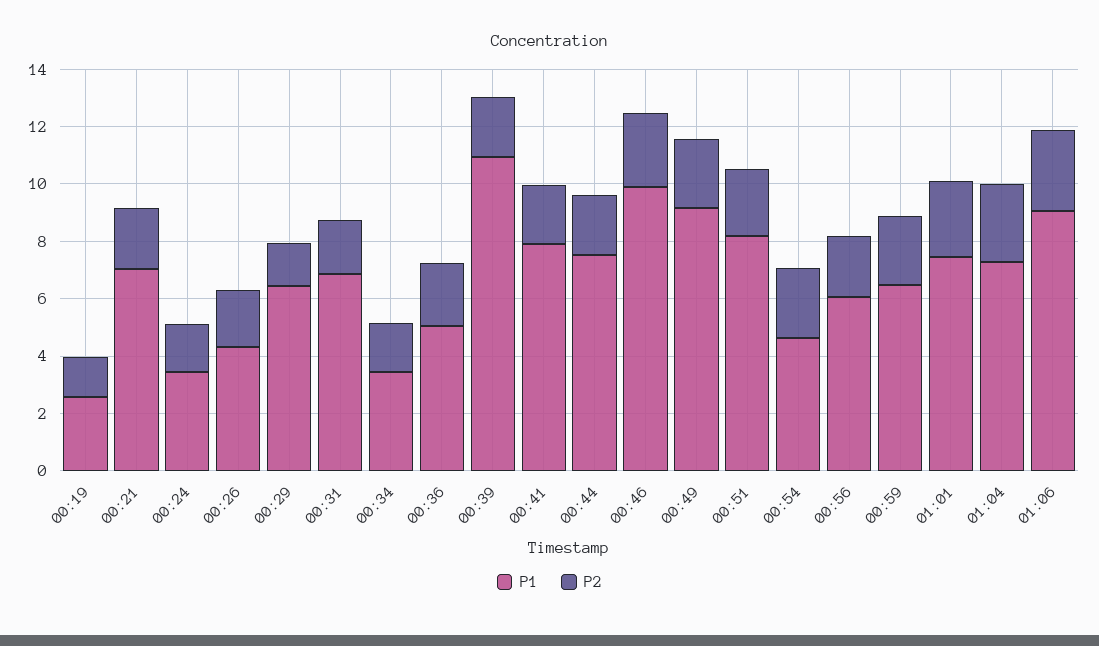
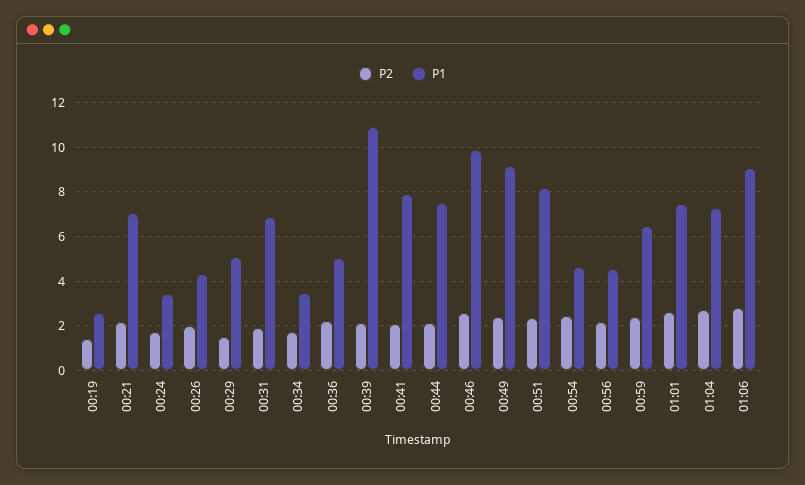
  {
    "P1": {
      "00:19": 2.5,
      "00:21": 7,
      "00:24": 3.5,
      "00:26": 4.5,
-     "00:29": 6.5,
+     "00:29": 5,
      "00:31": 7,
      "00:34": 3.5,
      "00:36": 5,
      "00:39": 11,
      "00:41": 8,
      "00:44": 7.5,
      "00:46": 10,
      "00:49": 9,
      "00:51": 8,
      "00:54": 4.5,
-     "00:56": 6,
+     "00:56": 4.5,
      "00:59": 6.5,
      "01:01": 7.5,
      "01:04": 7.5,
      "01:06": 9
    },
    "P2": {
      "00:19": 1.5,
      "00:21": 2,
      "00:24": 1.5,
      "00:26": 2,
      "00:29": 1.5,
      "00:31": 2,
      "00:34": 1.5,
      "00:36": 2,
      "00:39": 2,
      "00:41": 2,
      "00:44": 2,
      "00:46": 2.5,
      "00:49": 2.5,
      "00:51": 2.5,
      "00:54": 2.5,
      "00:56": 2,
      "00:59": 2.5,
      "01:01": 2.5,
      "01:04": 2.5,
      "01:06": 3
    }
  }

